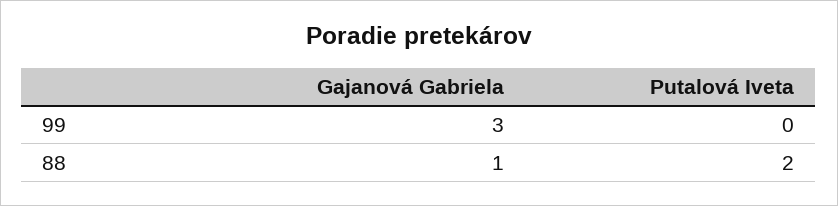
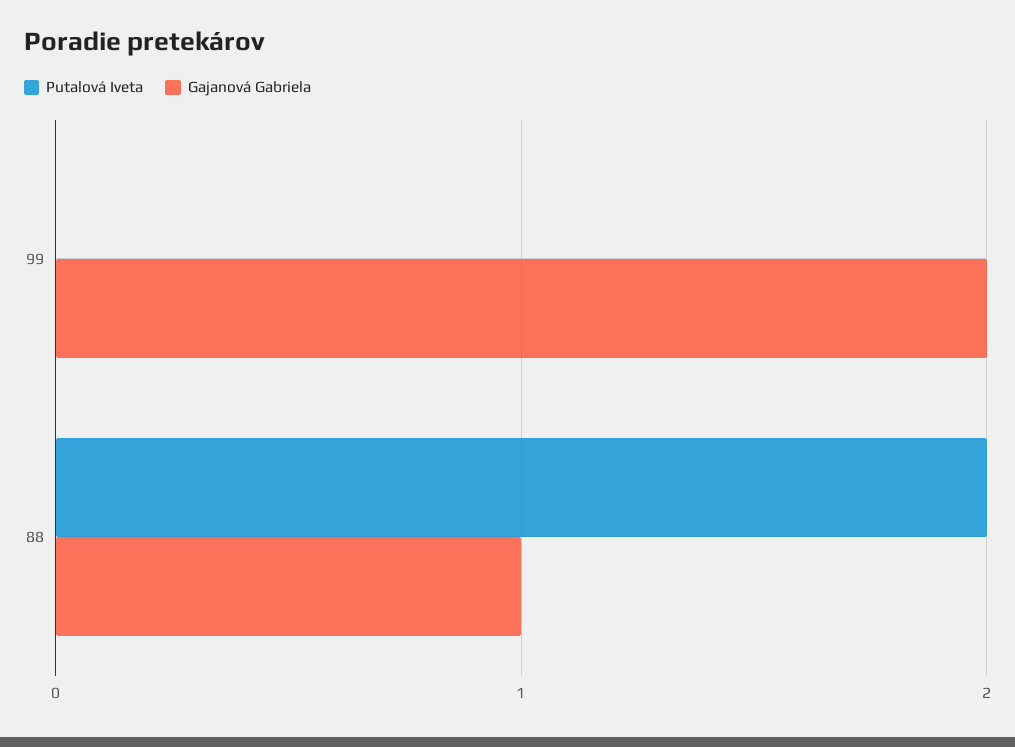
  {
    "Gajanová Gabriela": {
-     "99": 3,
+     "99": 2,
      "88": 1
    },
    "Putalová Iveta": {
      "99": 0,
      "88": 2
    }
  }

